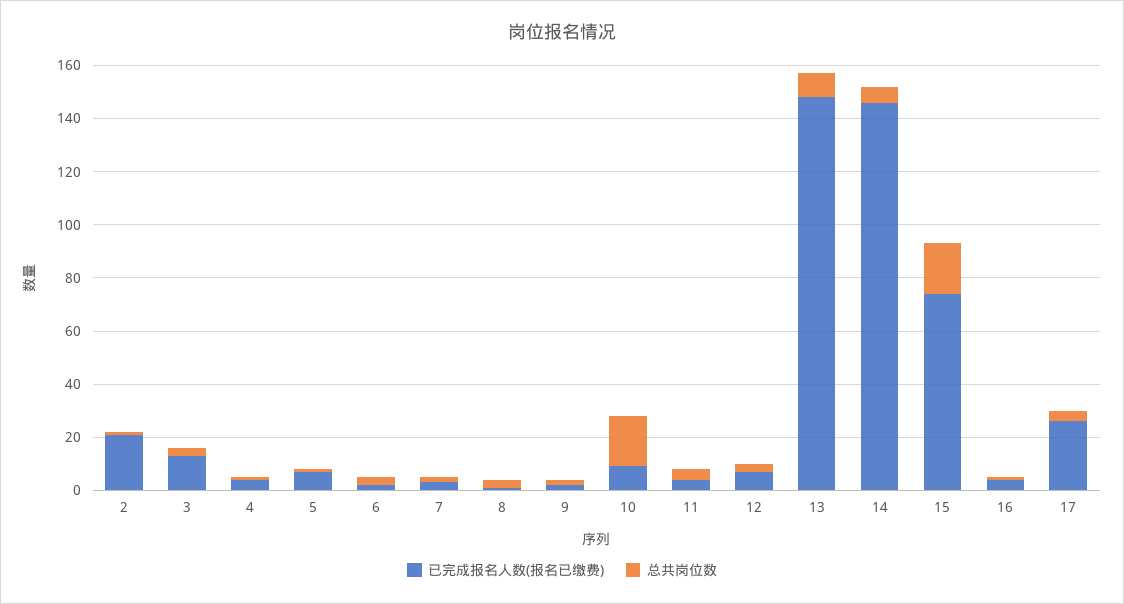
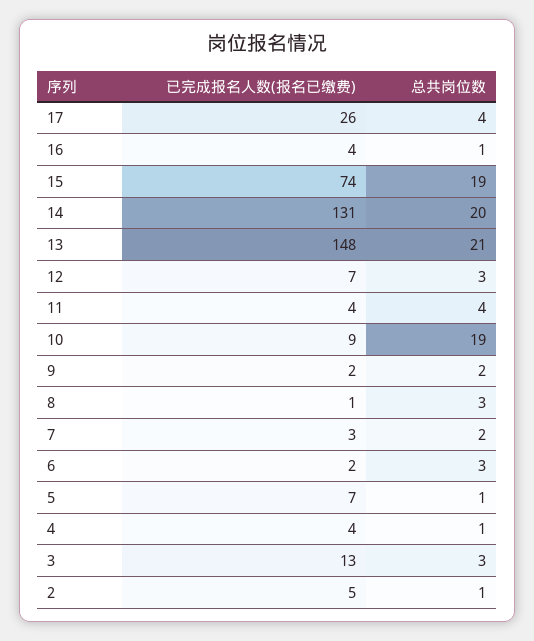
  {
    "已完成报名人数(报名已缴费)": {
-     "2": 20,
+     "2": 5,
      "3": 13,
      "4": 4,
      "5": 7,
      "6": 2,
      "7": 3,
      "8": 1,
      "9": 2,
      "10": 9,
      "11": 4,
      "12": 7,
      "13": 148,
-     "14": 145,
+     "14": 131,
      "15": 74,
      "16": 4,
      "17": 26
    },
    "总共岗位数": {
      "2": 1,
      "3": 3,
      "4": 1,
      "5": 1,
      "6": 3,
      "7": 2,
      "8": 3,
      "9": 2,
      "10": 19,
      "11": 4,
      "12": 3,
-     "13": 10,
+     "13": 21,
-     "14": 5,
+     "14": 20,
      "15": 19,
      "16": 1,
      "17": 4
    }
  }

